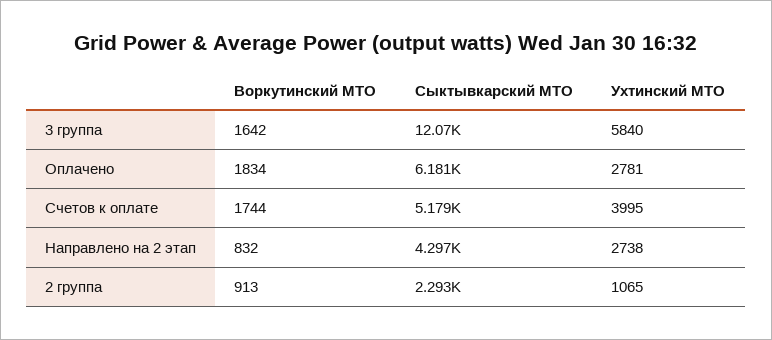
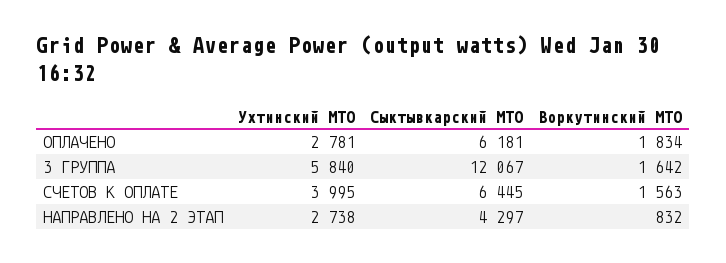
  {
    "Воркутинский МТО": {
      "3 группа": 1642,
      "Оплачено": 1834,
-     "Счетов к оплате": 1744,
+     "Счетов к оплате": 1563,
-     "Направлено на 2 этап": 832,
+     "Направлено на 2 этап": 832
-     "2 группа": 913
    },
    "Сыктывкарский МТО": {
      "3 группа": 12067,
      "Оплачено": 6181,
-     "Счетов к оплате": 5179,
+     "Счетов к оплате": 6445,
-     "Направлено на 2 этап": 4297,
+     "Направлено на 2 этап": 4297
-     "2 группа": 2293
    },
    "Ухтинский МТО": {
      "3 группа": 5840,
      "Оплачено": 2781,
      "Счетов к оплате": 3995,
-     "Направлено на 2 этап": 2738,
+     "Направлено на 2 этап": 2738
-     "2 группа": 1065
    }
  }

